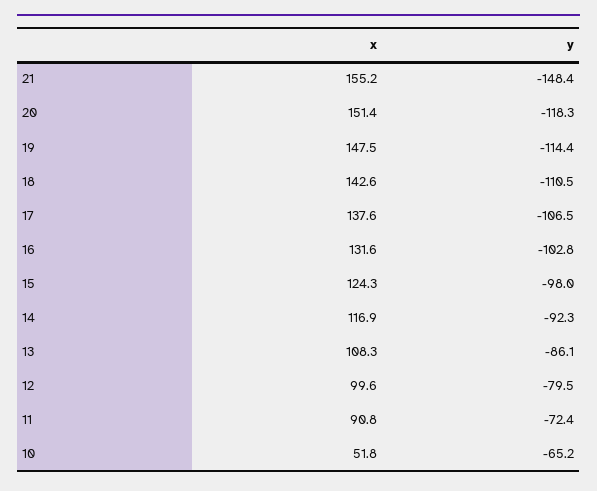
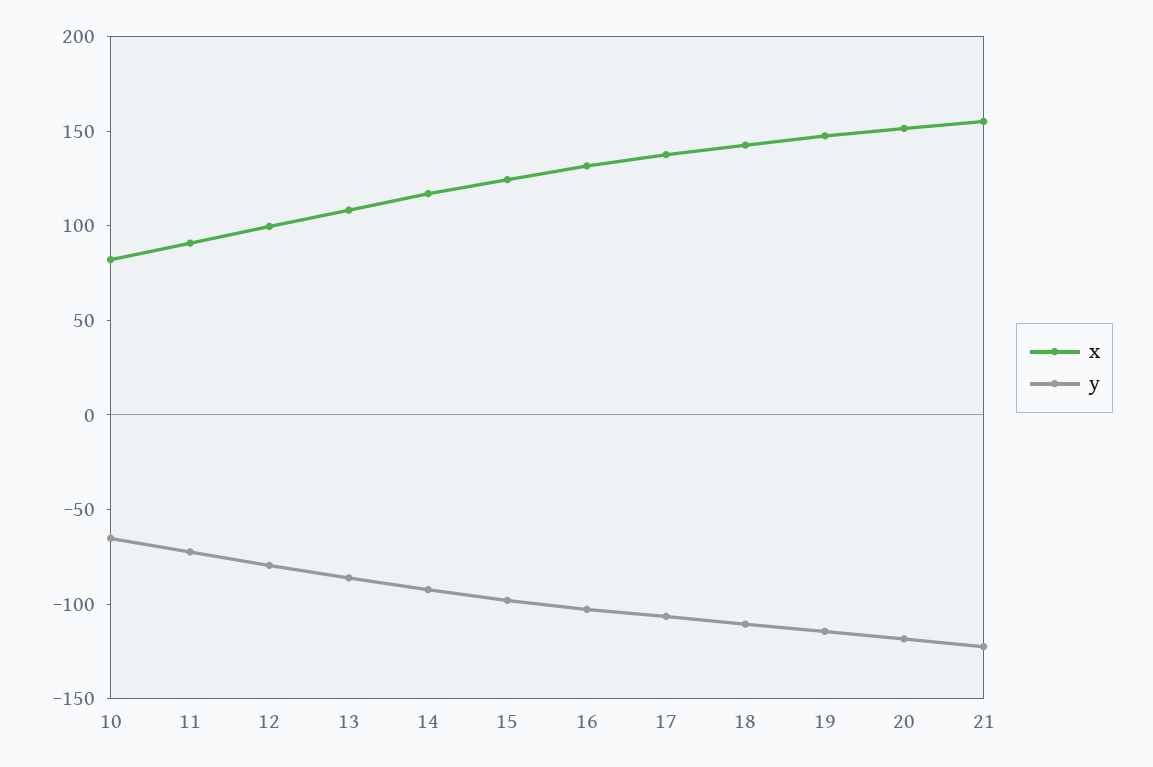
  {
    "x": {
      "21": 155.2,
      "20": 151.4,
      "19": 147.5,
      "18": 142.6,
      "17": 137.6,
      "16": 131.6,
      "15": 124.3,
      "14": 116.9,
      "13": 108.3,
      "12": 99.6,
      "11": 90.8,
-     "10": 51.8
+     "10": 80
    },
    "y": {
-     "21": -148.4,
+     "21": -120,
      "20": -118.3,
      "19": -114.4,
      "18": -110.5,
      "17": -106.5,
      "16": -102.8,
      "15": -98,
      "14": -92.3,
      "13": -86.1,
      "12": -79.5,
      "11": -72.4,
      "10": -65.2
    }
  }

